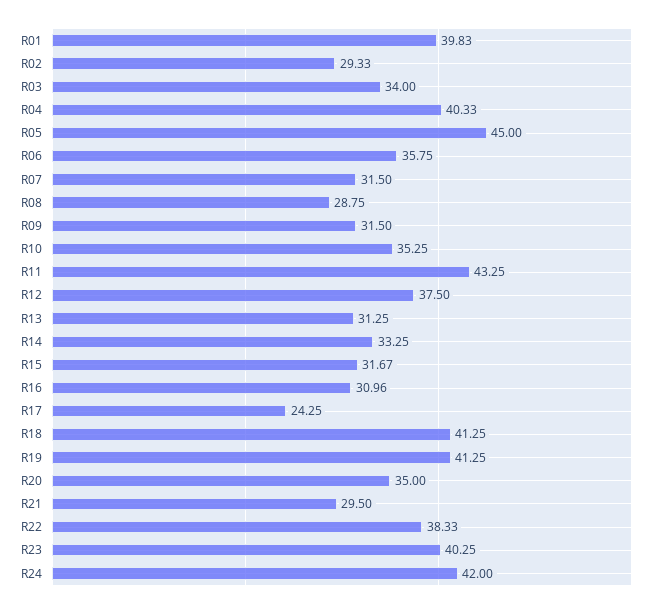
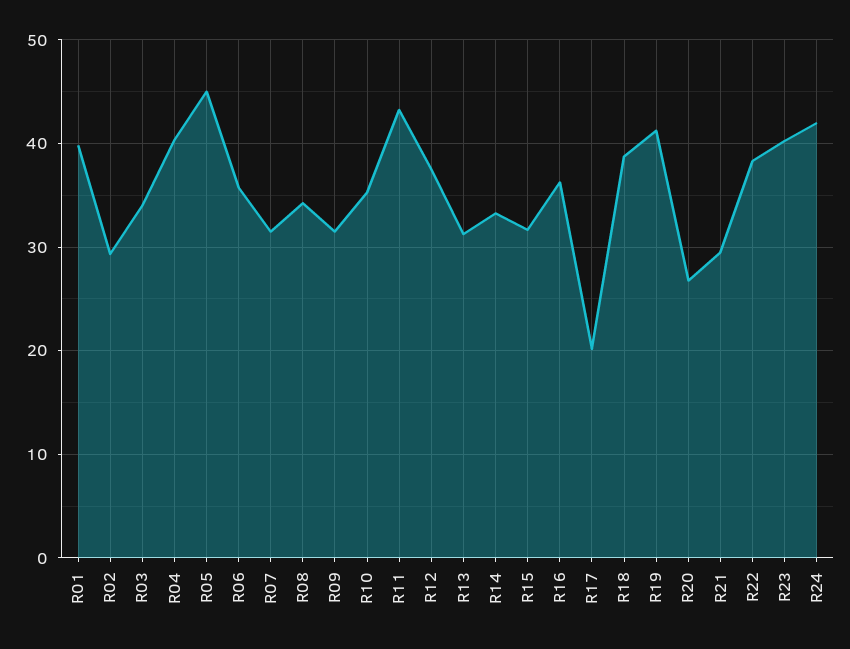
  {
    "R01": 39.83,
    "R02": 29.33,
    "R03": 34,
    "R04": 40.33,
    "R05": 45,
    "R06": 35.75,
    "R07": 31.5,
-   "R08": 28.75,
+   "R08": 34,
    "R09": 31.5,
    "R10": 35.25,
    "R11": 43.25,
    "R12": 37.5,
    "R13": 31.25,
    "R14": 33.25,
    "R15": 31.67,
-   "R16": 30.96,
+   "R16": 36,
-   "R17": 24.25,
+   "R17": 20,
-   "R18": 41.25,
+   "R18": 39,
    "R19": 41.25,
-   "R20": 35,
+   "R20": 27,
    "R21": 29.5,
    "R22": 38.33,
    "R23": 40.25,
    "R24": 42
  }

